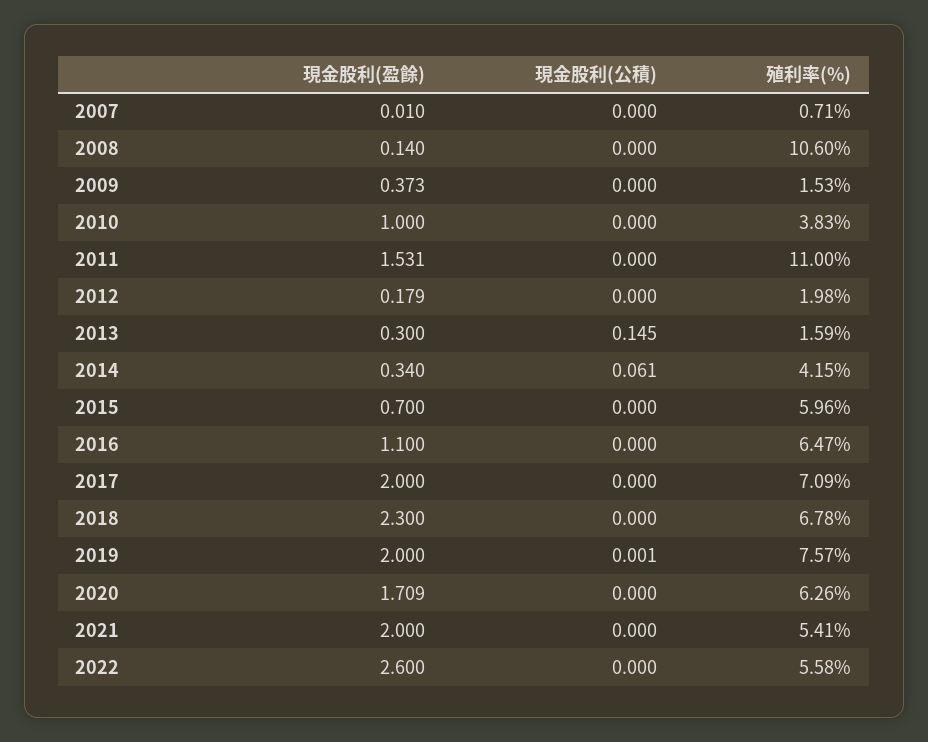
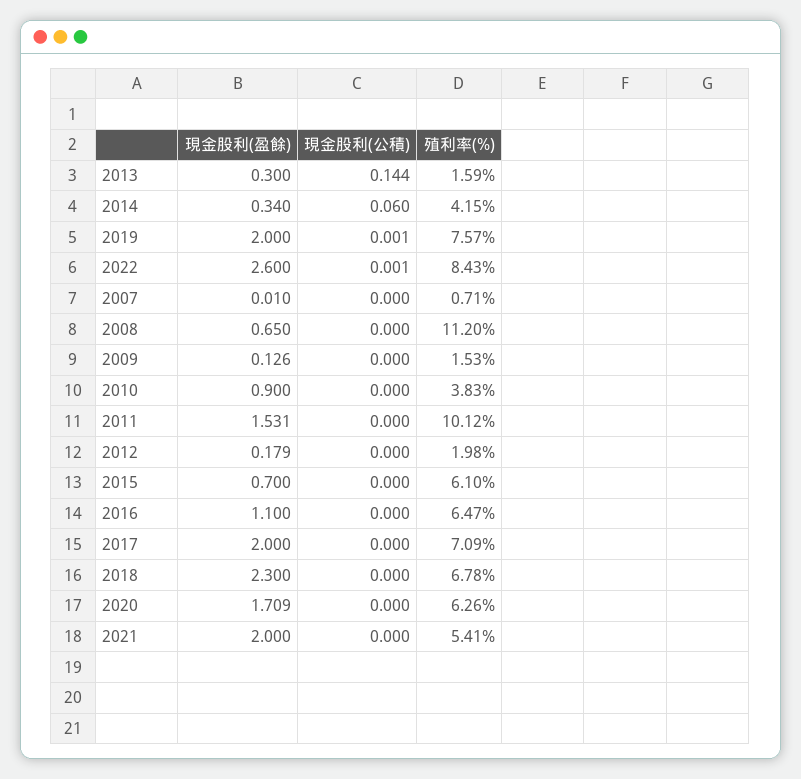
  {
    "現金股利(盈餘)": {
      "2007": 0.01,
-     "2008": 0.14,
+     "2008": 0.65,
-     "2009": 0.373,
+     "2009": 0.126,
-     "2010": 1,
+     "2010": 0.9,
      "2011": 1.531,
      "2012": 0.179,
      "2013": 0.3,
      "2014": 0.34,
      "2015": 0.7,
      "2016": 1.1,
      "2017": 2,
      "2018": 2.3,
      "2019": 2,
      "2020": 1.709,
      "2021": 2,
      "2022": 2.6
    },
    "現金股利(公積)": {
      "2007": 0,
      "2008": 0,
      "2009": 0,
      "2010": 0,
      "2011": 0,
      "2012": 0,
-     "2013": 0.145,
+     "2013": 0.144,
-     "2014": 0.061,
+     "2014": 0.06,
      "2015": 0,
      "2016": 0,
      "2017": 0,
      "2018": 0,
      "2019": 0.001,
      "2020": 0,
      "2021": 0,
-     "2022": 0
+     "2022": 0.001
    },
    "殖利率(%)": {
      "2007": 0.71,
-     "2008": 10.6,
+     "2008": 11.2,
      "2009": 1.53,
      "2010": 3.83,
-     "2011": 11,
+     "2011": 10.12,
      "2012": 1.98,
      "2013": 1.59,
      "2014": 4.15,
-     "2015": 5.96,
+     "2015": 6.1,
      "2016": 6.47,
      "2017": 7.09,
      "2018": 6.78,
      "2019": 7.57,
      "2020": 6.26,
      "2021": 5.41,
-     "2022": 5.58
+     "2022": 8.43
    }
  }

